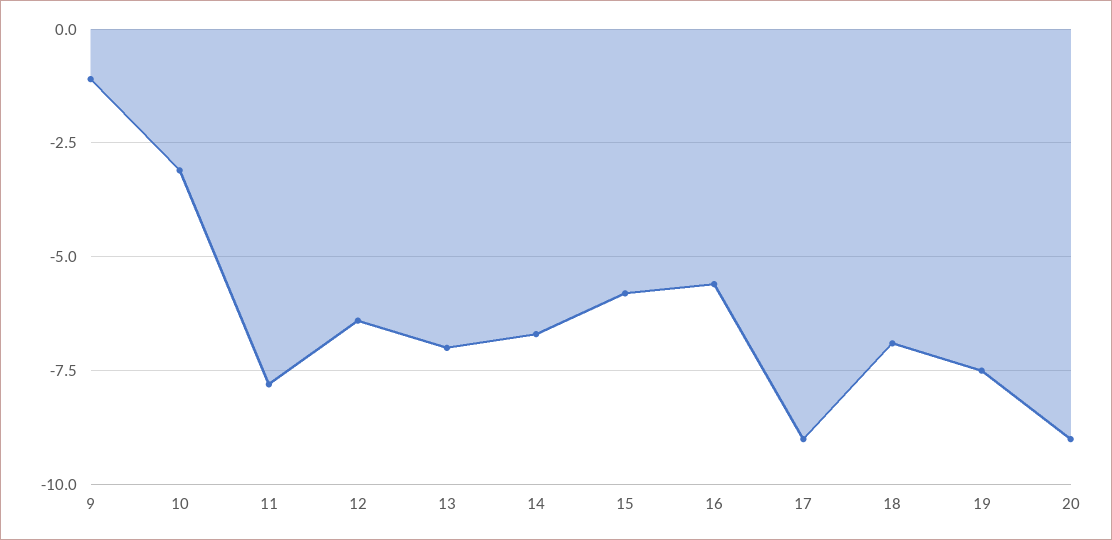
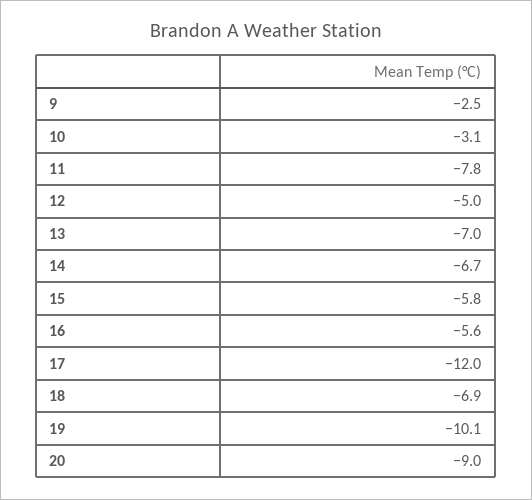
  {
-   "9": -1,
+   "9": -2.5,
    "10": -3.1,
    "11": -7.8,
-   "12": -6.5,
+   "12": -5,
    "13": -7,
    "14": -6.7,
    "15": -5.8,
    "16": -5.6,
-   "17": -9,
+   "17": -12,
    "18": -6.9,
-   "19": -7.5,
+   "19": -10.1,
    "20": -9
  }

